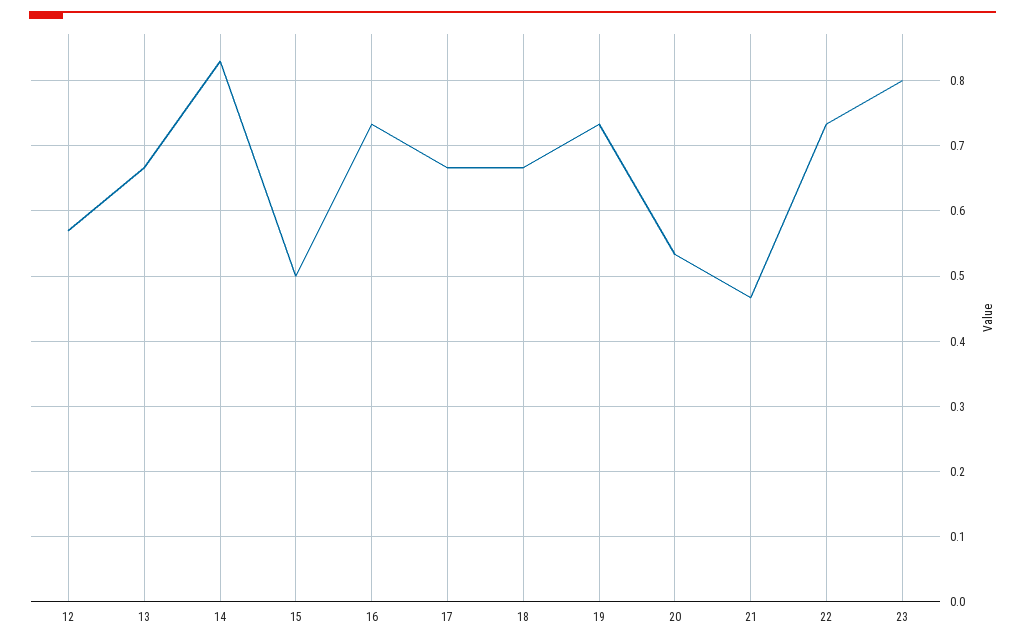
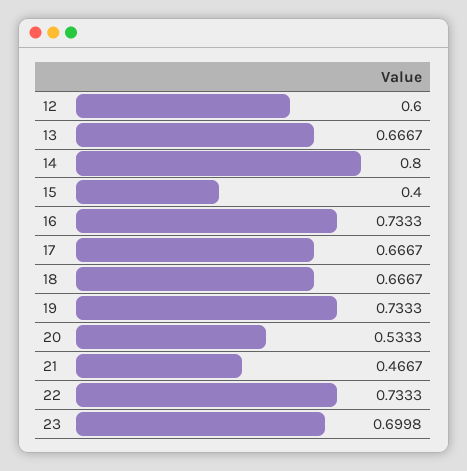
  {
-   "12": 0.57,
+   "12": 0.6,
    "13": 0.6667,
-   "14": 0.83,
+   "14": 0.8,
-   "15": 0.5,
+   "15": 0.4,
    "16": 0.7333,
    "17": 0.6667,
    "18": 0.6667,
    "19": 0.7333,
    "20": 0.5333,
    "21": 0.4667,
    "22": 0.7333,
-   "23": 0.8
+   "23": 0.6998
  }

